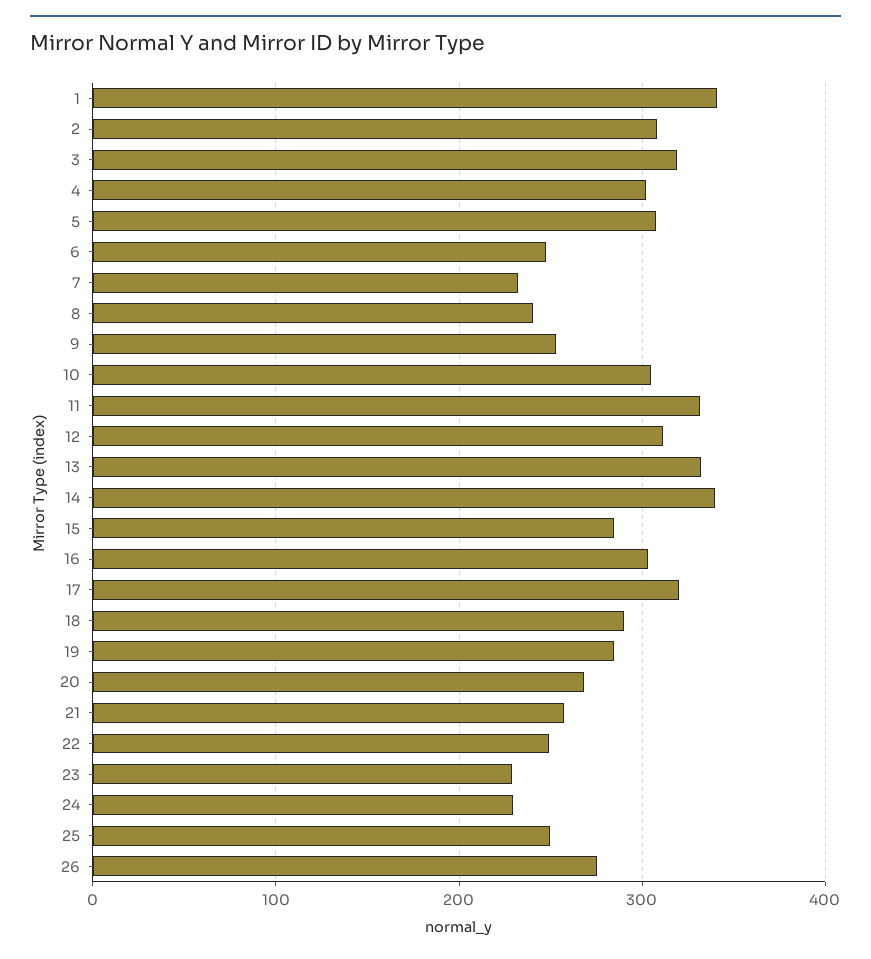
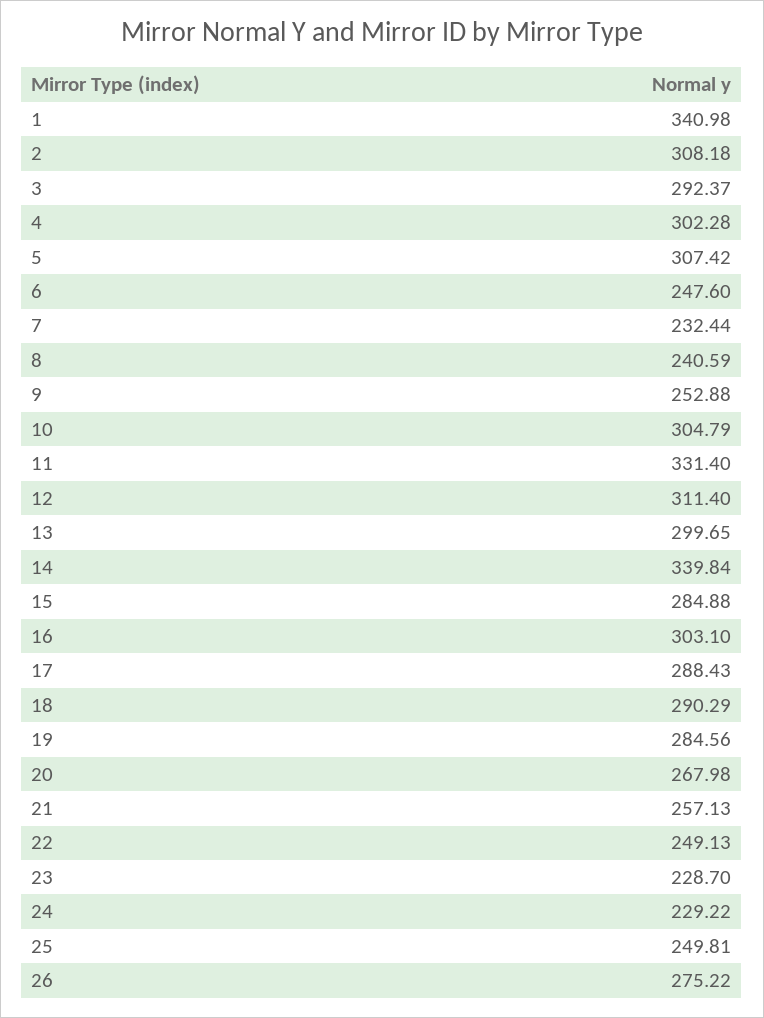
  {
    "1": 340.98,
    "2": 308.18,
-   "3": 320,
+   "3": 292.37,
    "4": 302.28,
    "5": 307.42,
    "6": 247.6,
    "7": 232.44,
    "8": 240.59,
    "9": 252.88,
    "10": 304.79,
    "11": 331.4,
    "12": 311.4,
-   "13": 330,
+   "13": 299.65,
    "14": 339.84,
    "15": 284.88,
    "16": 303.1,
-   "17": 320,
+   "17": 288.43,
    "18": 290.29,
    "19": 284.56,
    "20": 267.98,
    "21": 257.13,
    "22": 249.13,
    "23": 228.7,
    "24": 229.22,
    "25": 249.81,
    "26": 275.22
  }

